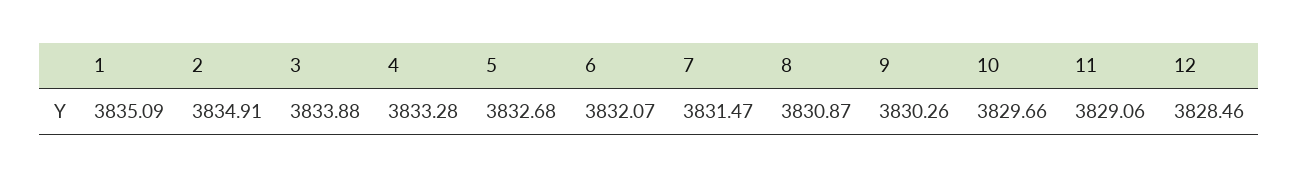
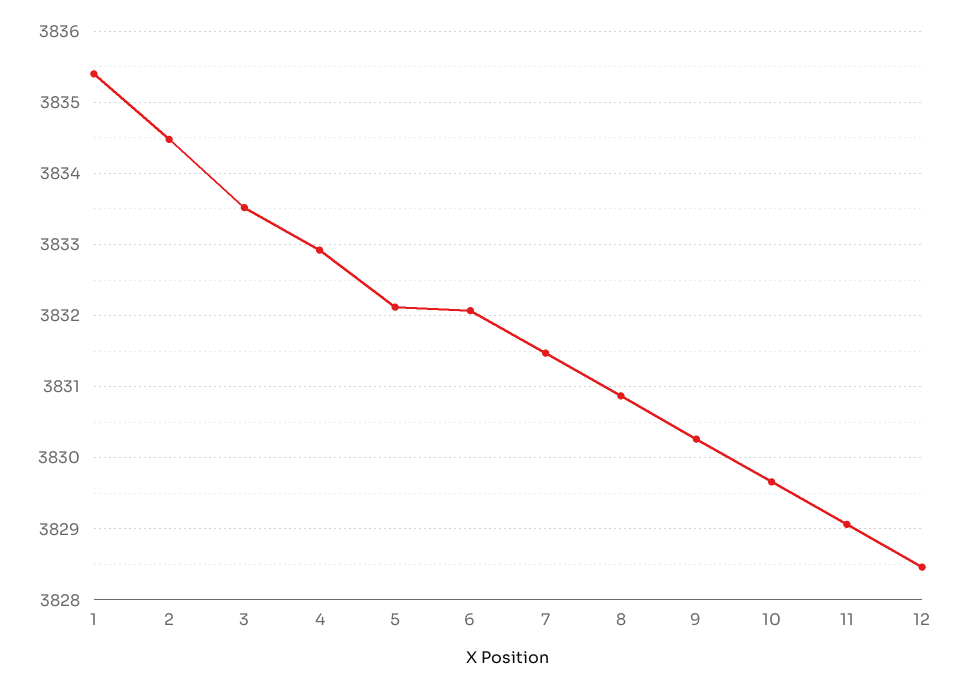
  {
-   "1": 3835.09,
+   "1": 3835.4,
-   "2": 3834.91,
+   "2": 3834.5,
-   "3": 3833.88,
+   "3": 3833.5,
-   "4": 3833.28,
+   "4": 3832.9,
-   "5": 3832.68,
+   "5": 3832.1,
    "6": 3832.07,
    "7": 3831.47,
    "8": 3830.87,
    "9": 3830.26,
    "10": 3829.66,
    "11": 3829.06,
    "12": 3828.46
  }

